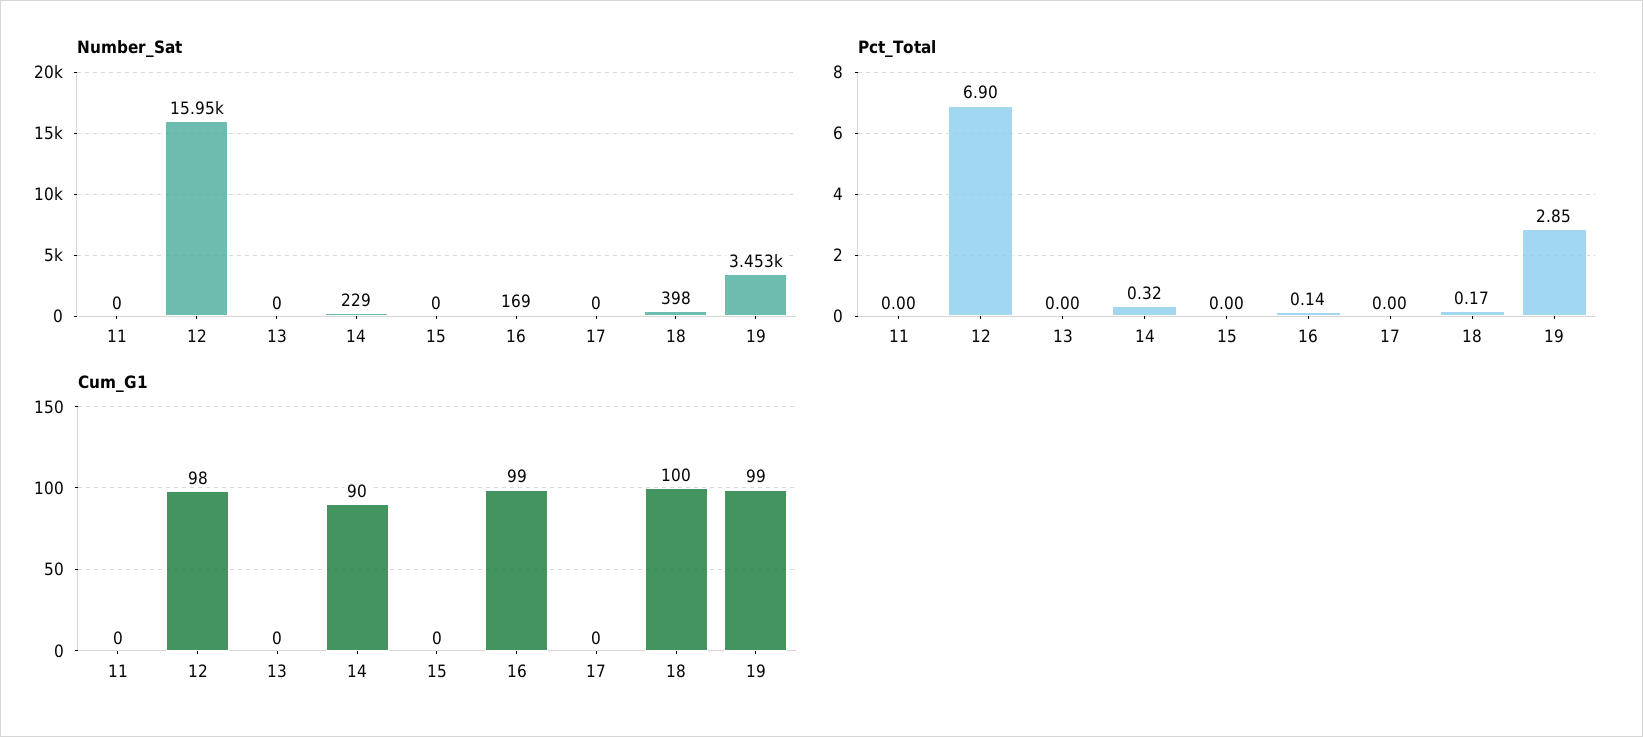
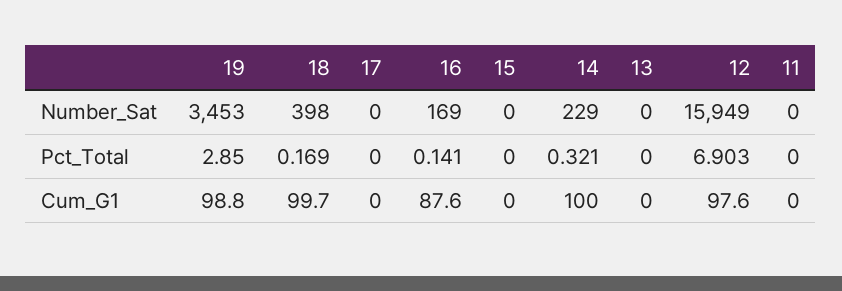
  {
    "Number_Sat": {
      "11": 0,
      "12": 15949,
      "13": 0,
      "14": 229,
      "15": 0,
      "16": 169,
      "17": 0,
      "18": 398,
      "19": 3453
    },
    "Pct_Total": {
      "11": 0,
      "12": 6.903,
      "13": 0,
      "14": 0.321,
      "15": 0,
      "16": 0.141,
      "17": 0,
      "18": 0.169,
      "19": 2.85
    },
    "Cum_G1": {
      "11": 0,
      "12": 97.6,
      "13": 0,
-     "14": 90,
+     "14": 100,
      "15": 0,
-     "16": 99,
+     "16": 87.6,
      "17": 0,
      "18": 99.7,
      "19": 98.8
    }
  }

